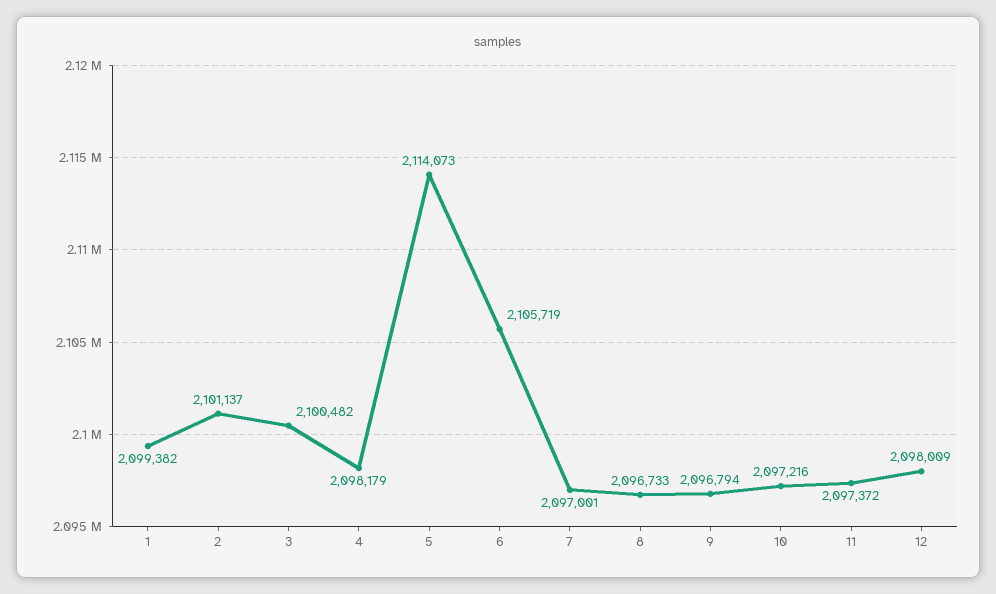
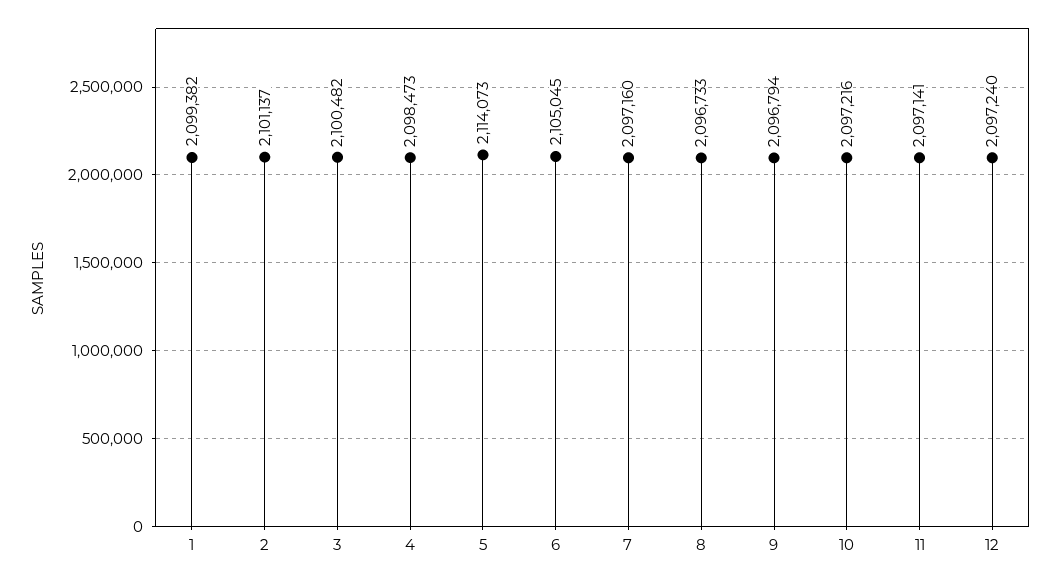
  {
    "1": 2099382,
    "2": 2101137,
    "3": 2100482,
-   "4": 2098179,
+   "4": 2098473,
    "5": 2114073,
-   "6": 2105719,
+   "6": 2105045,
-   "7": 2097001,
+   "7": 2097160,
    "8": 2096733,
    "9": 2096794,
    "10": 2097216,
-   "11": 2097372,
+   "11": 2097141,
-   "12": 2098009
+   "12": 2097240
  }

